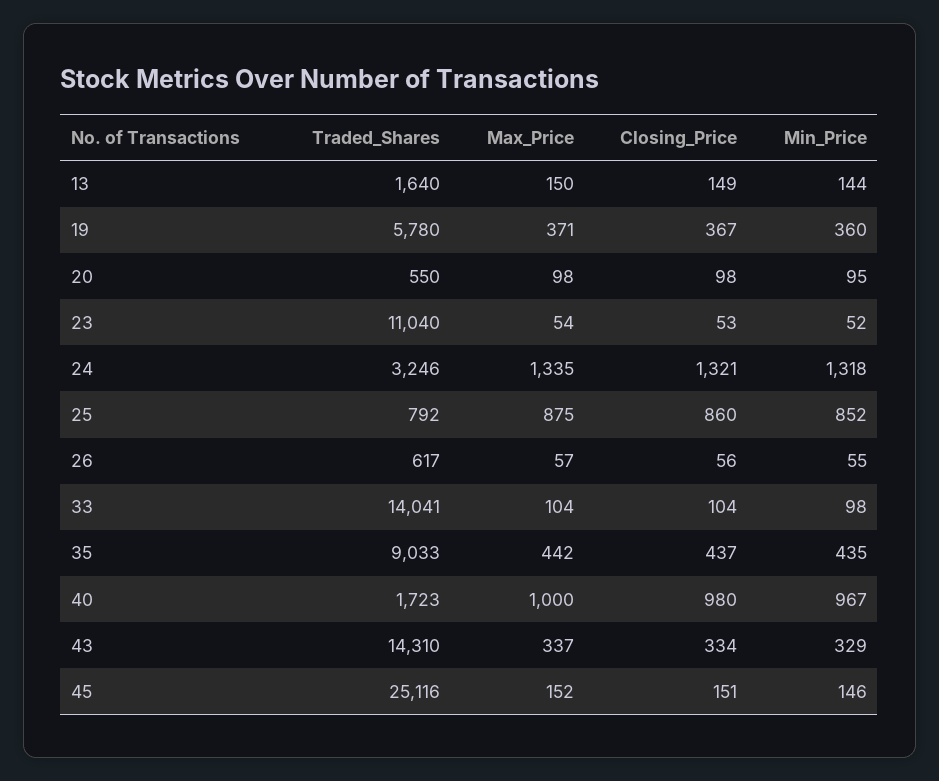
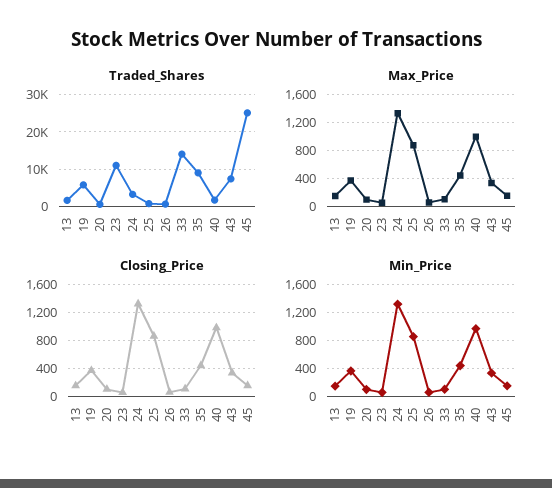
  {
    "Traded_Shares": {
      "13": 1640,
      "19": 5780,
      "20": 550,
      "23": 11040,
      "24": 3246,
      "25": 792,
      "26": 617,
      "33": 14041,
      "35": 9033,
      "40": 1723,
-     "43": 14310,
+     "43": 8000,
      "45": 25116
    },
    "Max_Price": {
      "13": 150,
      "19": 371,
      "20": 98,
      "23": 54,
      "24": 1335,
      "25": 875,
      "26": 57,
      "33": 104,
      "35": 442,
      "40": 1000,
      "43": 337,
      "45": 152
    },
    "Closing_Price": {
      "13": 149,
      "19": 367,
      "20": 98,
      "23": 53,
      "24": 1321,
      "25": 860,
      "26": 56,
      "33": 104,
      "35": 437,
      "40": 980,
      "43": 334,
      "45": 151
    },
    "Min_Price": {
      "13": 144,
      "19": 360,
      "20": 95,
      "23": 52,
      "24": 1318,
      "25": 852,
      "26": 55,
      "33": 98,
      "35": 435,
      "40": 967,
      "43": 329,
      "45": 146
    }
  }

